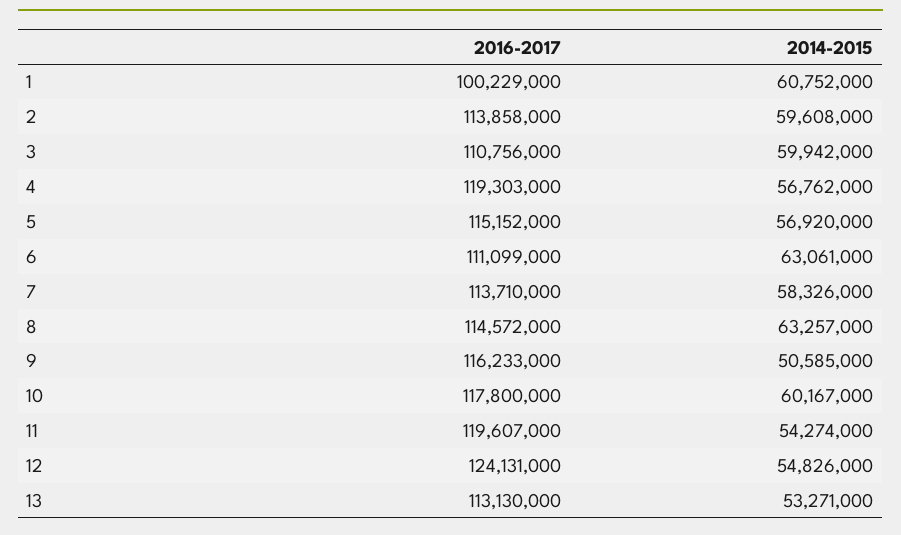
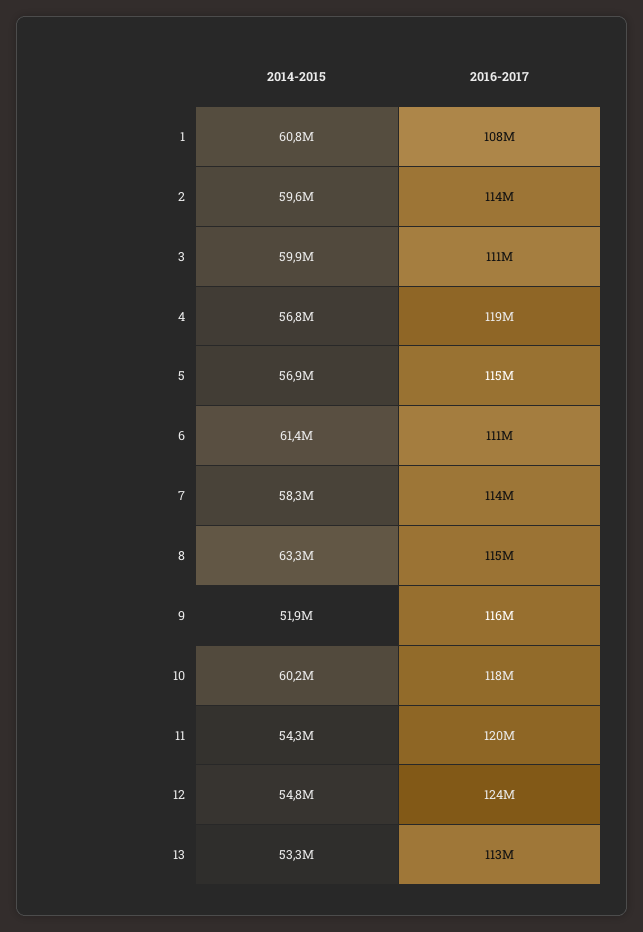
  {
    "2016-2017": {
-     "1": 100229000,
+     "1": 108000000,
      "2": 113858000,
      "3": 110756000,
      "4": 119303000,
      "5": 115152000,
      "6": 111099000,
      "7": 113710000,
      "8": 114572000,
      "9": 116233000,
      "10": 117800000,
      "11": 119607000,
      "12": 124131000,
      "13": 113130000
    },
    "2014-2015": {
      "1": 60752000,
      "2": 59608000,
      "3": 59942000,
      "4": 56762000,
      "5": 56920000,
-     "6": 63061000,
+     "6": 61400000,
      "7": 58326000,
      "8": 63257000,
-     "9": 50585000,
+     "9": 51900000,
      "10": 60167000,
      "11": 54274000,
      "12": 54826000,
      "13": 53271000
    }
  }

